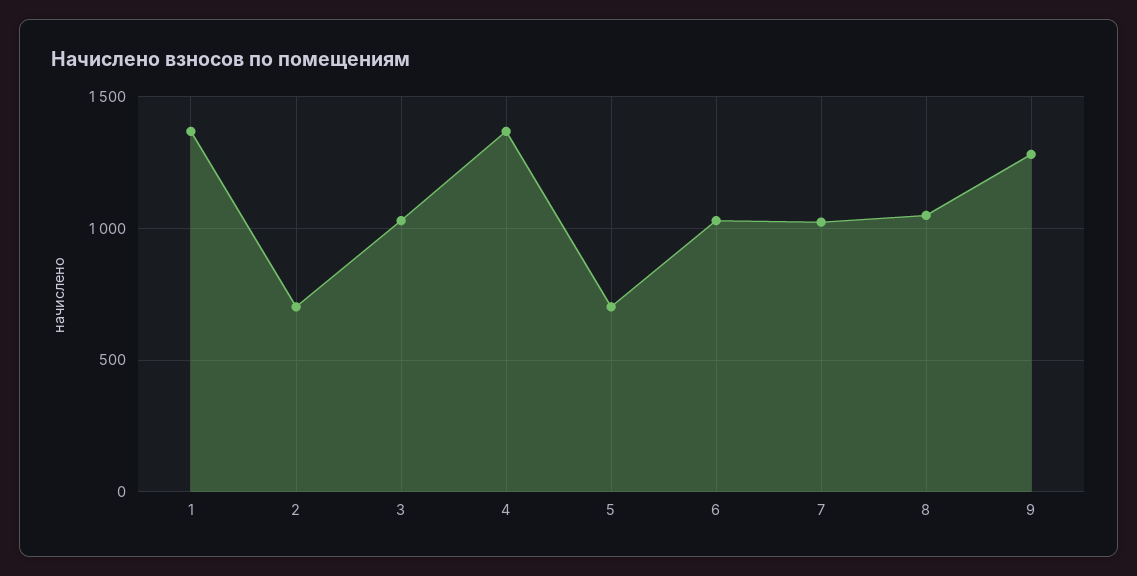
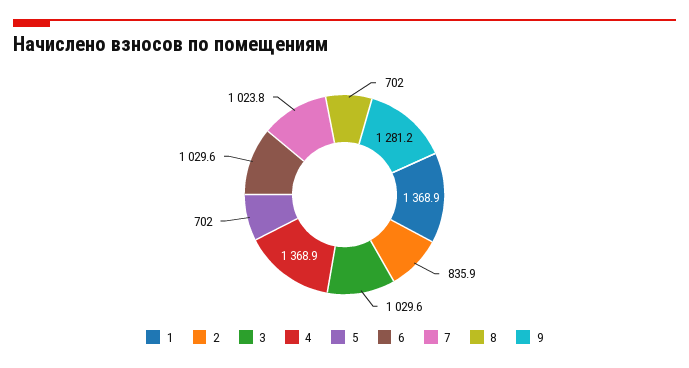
  {
    "1": 1368.9,
-   "2": 700,
+   "2": 835.9,
    "3": 1029.6,
    "4": 1368.9,
    "5": 702,
    "6": 1029.6,
    "7": 1023.8,
-   "8": 1050,
+   "8": 702,
    "9": 1281.2
  }

